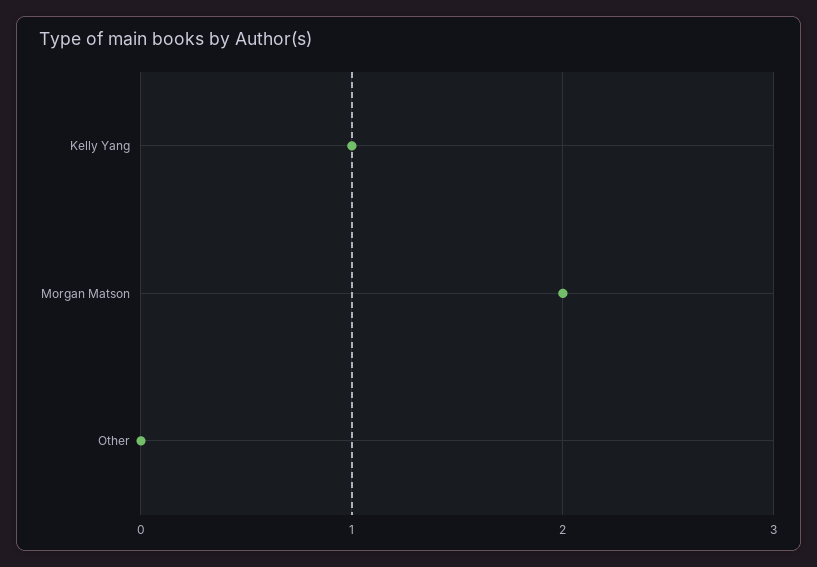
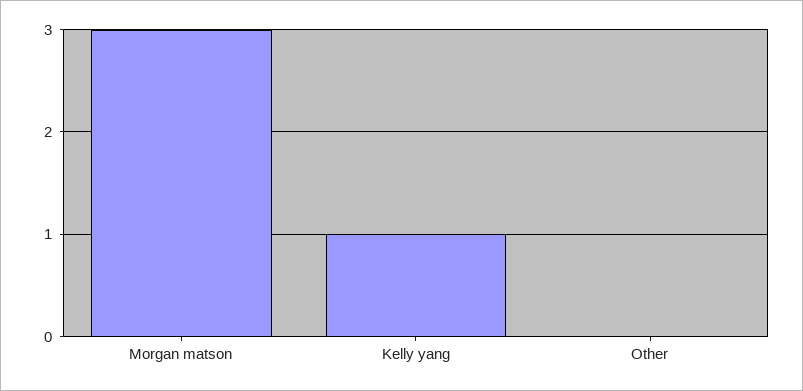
  {
    "Kelly Yang": 1,
-   "Morgan Matson": 2,
+   "Morgan Matson": 3,
    "Other": 0
  }

